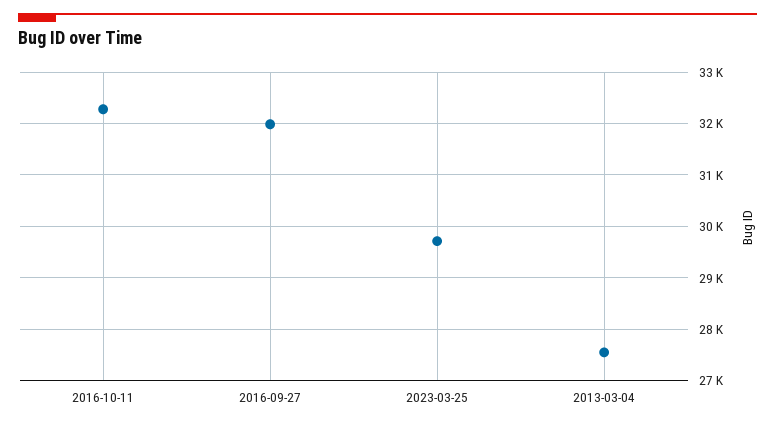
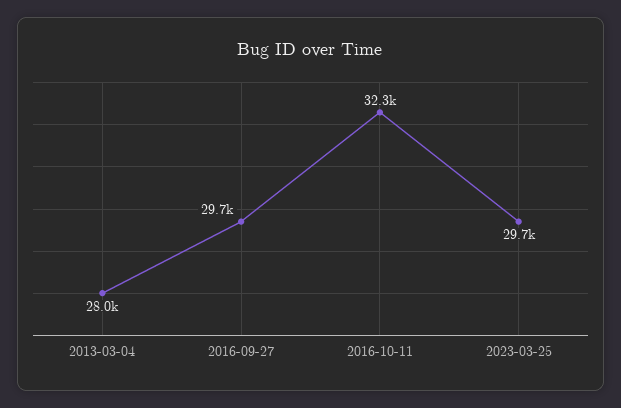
  {
    "2016-10-11": 32300,
-   "2016-09-27": 32000,
+   "2016-09-27": 29700,
    "2023-03-25": 29700,
-   "2013-03-04": 27600
+   "2013-03-04": 28000
  }

